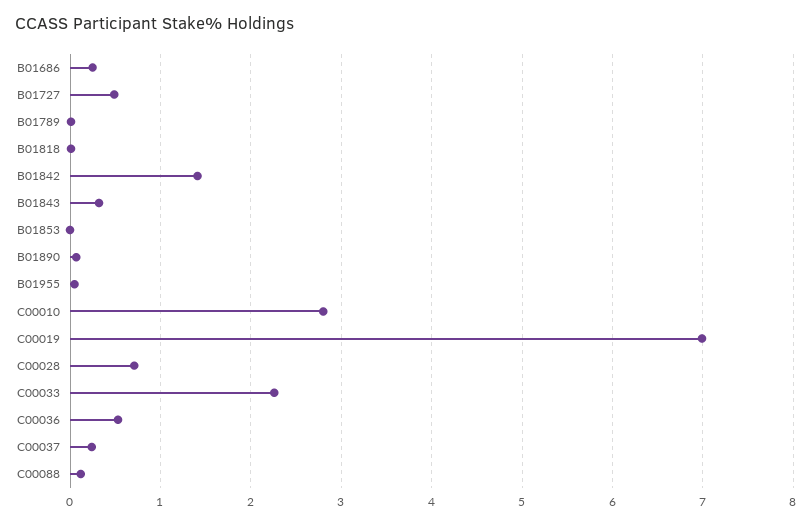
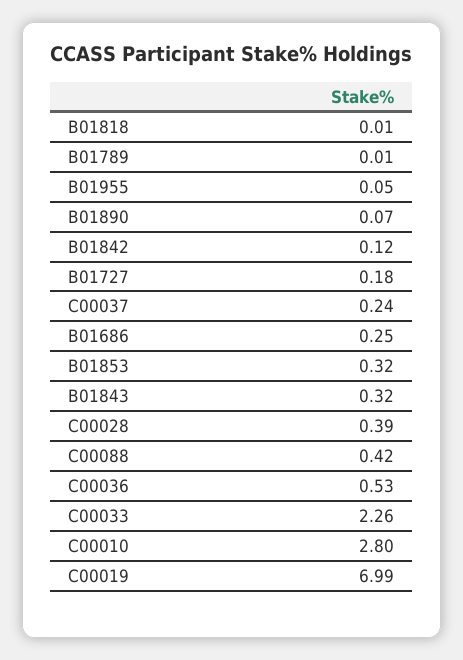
  {
    "B01686": 0.25,
-   "B01727": 0.5,
+   "B01727": 0.18,
    "B01789": 0.01,
    "B01818": 0.01,
-   "B01842": 1.4,
+   "B01842": 0.12,
    "B01843": 0.32,
-   "B01853": 0,
+   "B01853": 0.32,
    "B01890": 0.07,
    "B01955": 0.05,
    "C00010": 2.8,
    "C00019": 6.99,
-   "C00028": 0.7,
+   "C00028": 0.39,
    "C00033": 2.26,
    "C00036": 0.53,
    "C00037": 0.24,
-   "C00088": 0.1
+   "C00088": 0.42
  }

